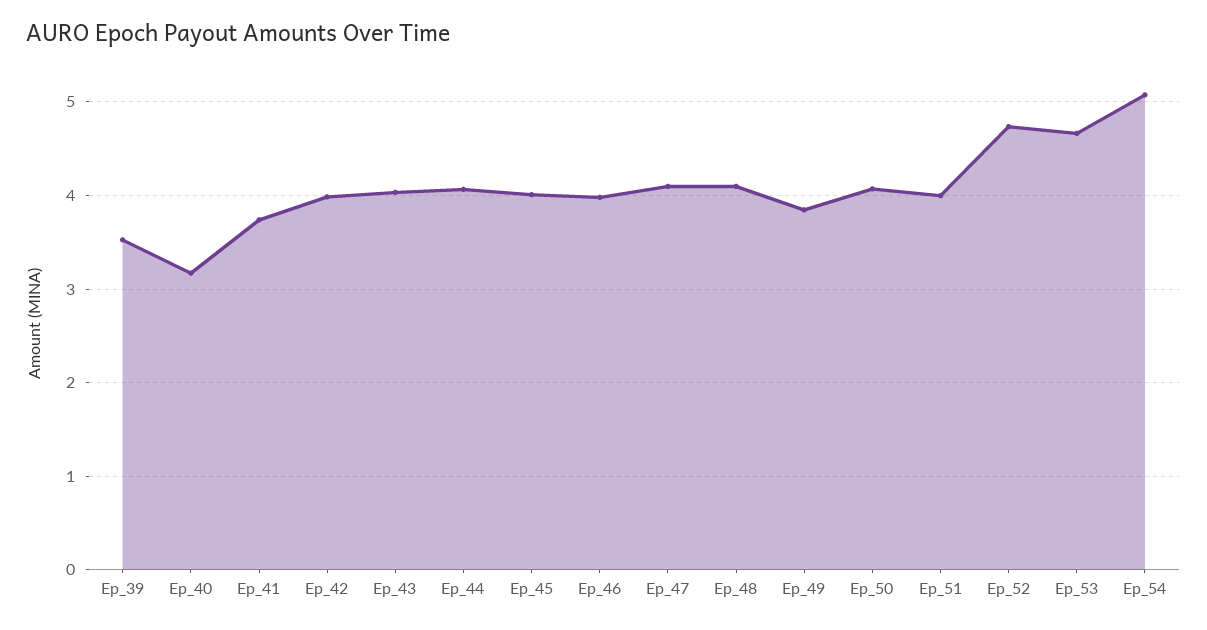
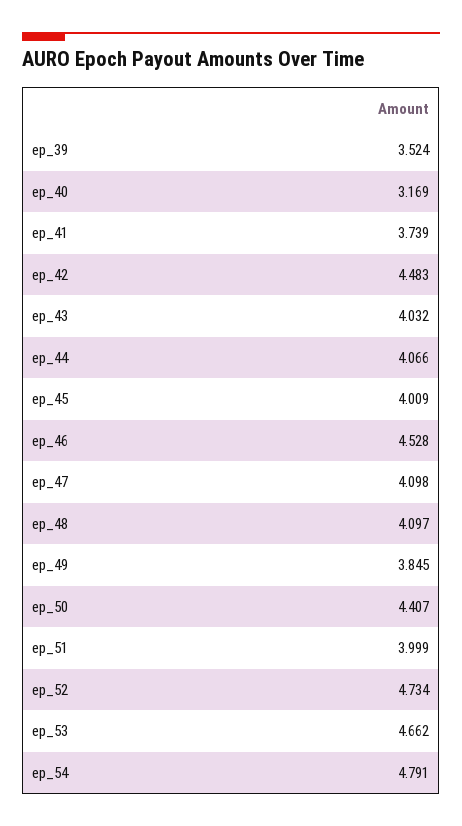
  {
    "Ep_39": 3.524,
    "Ep_40": 3.169,
    "Ep_41": 3.739,
-   "Ep_42": 4,
+   "Ep_42": 4.483,
    "Ep_43": 4.032,
    "Ep_44": 4.066,
    "Ep_45": 4.009,
-   "Ep_46": 4,
+   "Ep_46": 4.528,
    "Ep_47": 4.098,
    "Ep_48": 4.097,
    "Ep_49": 3.845,
-   "Ep_50": 4.1,
+   "Ep_50": 4.407,
    "Ep_51": 3.999,
    "Ep_52": 4.734,
    "Ep_53": 4.662,
-   "Ep_54": 5.1
+   "Ep_54": 4.791
  }

